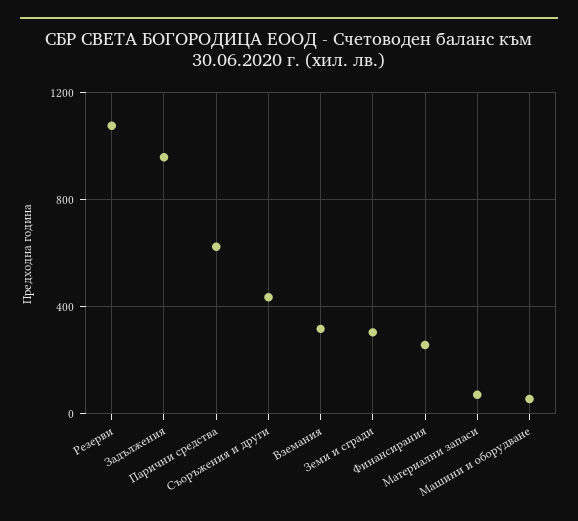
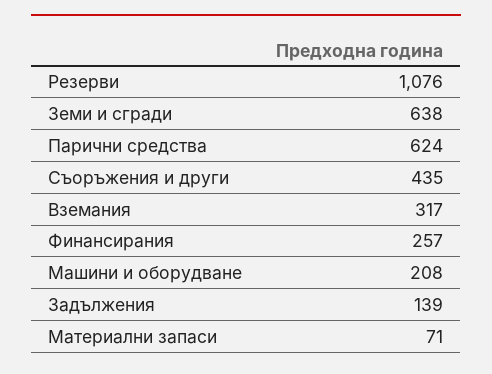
  {
    "Резерви": 1076,
-   "Задължения": 950,
+   "Задължения": 139,
    "Парични средства": 624,
    "Съоръжения и други": 435,
    "Вземания": 317,
-   "Земи и сгради": 300,
+   "Земи и сгради": 638,
    "Финансирания": 257,
    "Материални запаси": 71,
-   "Машини и оборудване": 50
+   "Машини и оборудване": 208
  }

